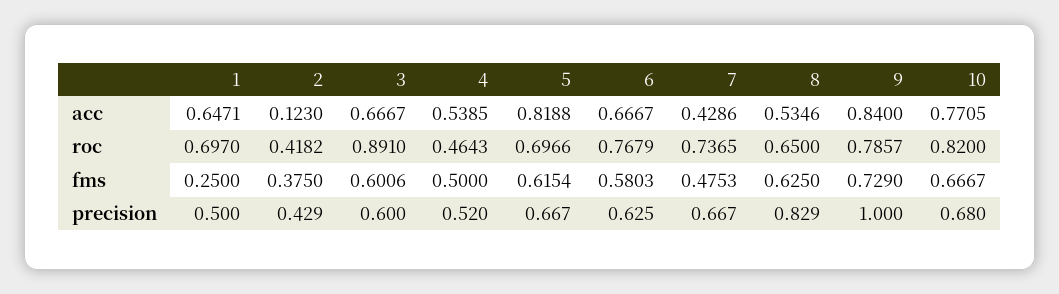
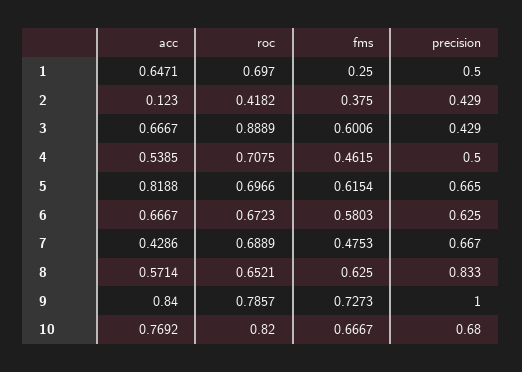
  {
    "1": {
      "acc": 0.6471,
      "roc": 0.697,
      "fms": 0.25,
      "precision": 0.5
    },
    "2": {
      "acc": 0.123,
      "roc": 0.4182,
      "fms": 0.375,
      "precision": 0.429
    },
    "3": {
      "acc": 0.6667,
-     "roc": 0.891,
+     "roc": 0.8889,
      "fms": 0.6006,
-     "precision": 0.6
+     "precision": 0.429
    },
    "4": {
      "acc": 0.5385,
-     "roc": 0.4643,
+     "roc": 0.7075,
-     "fms": 0.5,
+     "fms": 0.4615,
-     "precision": 0.52
+     "precision": 0.5
    },
    "5": {
      "acc": 0.8188,
      "roc": 0.6966,
      "fms": 0.6154,
-     "precision": 0.667
+     "precision": 0.665
    },
    "6": {
      "acc": 0.6667,
-     "roc": 0.7679,
+     "roc": 0.6723,
      "fms": 0.5803,
      "precision": 0.625
    },
    "7": {
      "acc": 0.4286,
-     "roc": 0.7365,
+     "roc": 0.6889,
      "fms": 0.4753,
      "precision": 0.667
    },
    "8": {
-     "acc": 0.5346,
+     "acc": 0.5714,
-     "roc": 0.65,
+     "roc": 0.6521,
      "fms": 0.625,
-     "precision": 0.829
+     "precision": 0.833
    },
    "9": {
      "acc": 0.84,
      "roc": 0.7857,
-     "fms": 0.729,
+     "fms": 0.7273,
      "precision": 1
    },
    "10": {
-     "acc": 0.7705,
+     "acc": 0.7692,
      "roc": 0.82,
      "fms": 0.6667,
      "precision": 0.68
    }
  }

